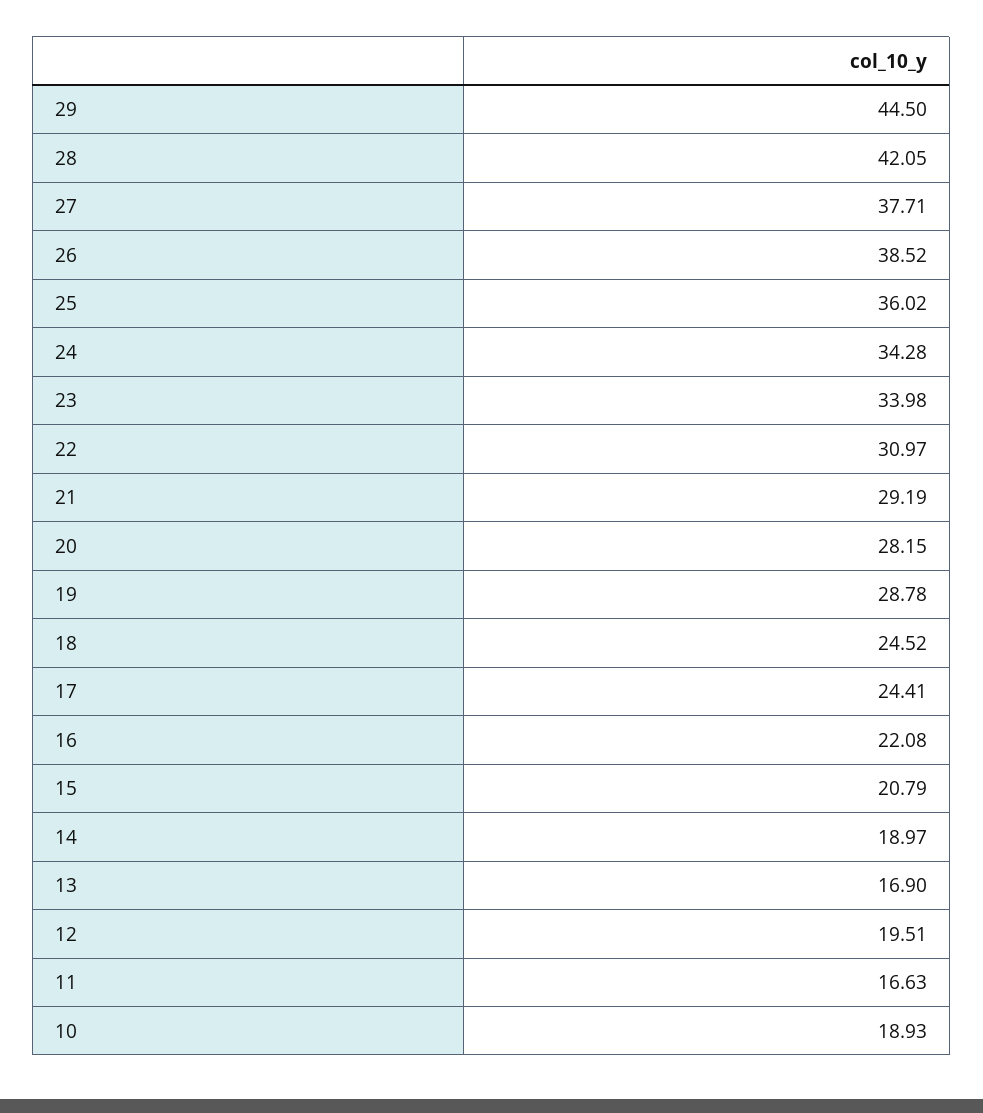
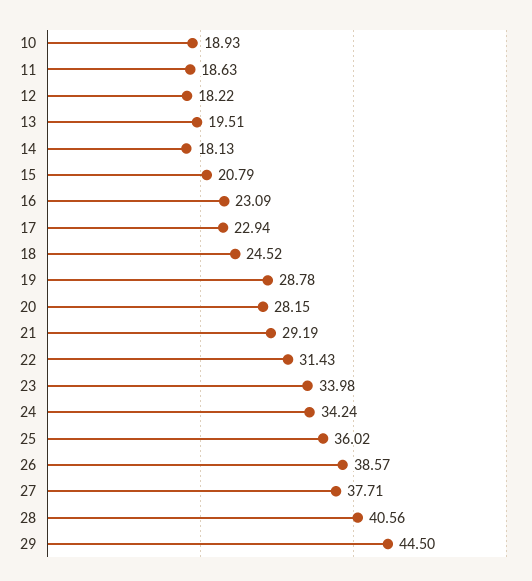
  {
    "29": 44.5,
-   "28": 42.05,
+   "28": 40.56,
    "27": 37.71,
-   "26": 38.52,
+   "26": 38.57,
    "25": 36.02,
-   "24": 34.28,
+   "24": 34.24,
    "23": 33.98,
-   "22": 30.97,
+   "22": 31.43,
    "21": 29.19,
    "20": 28.15,
    "19": 28.78,
    "18": 24.52,
-   "17": 24.41,
+   "17": 22.94,
-   "16": 22.08,
+   "16": 23.09,
    "15": 20.79,
-   "14": 18.97,
+   "14": 18.13,
-   "13": 16.9,
+   "13": 19.51,
-   "12": 19.51,
+   "12": 18.22,
-   "11": 16.63,
+   "11": 18.63,
    "10": 18.93
  }

